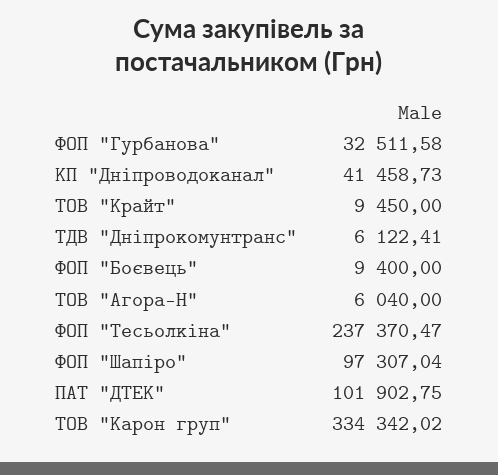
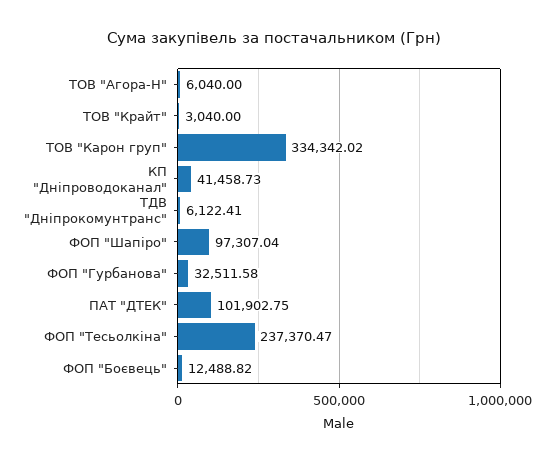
  {
    "ФОП \"Гурбанова\"": 32511.58,
    "КП \"Дніпроводоканал\"": 41458.73,
-   "ТОВ \"Крайт\"": 9450,
+   "ТОВ \"Крайт\"": 3040,
    "ТДВ \"Дніпрокомунтранс\"": 6122.41,
-   "ФОП \"Боєвець\"": 9400,
+   "ФОП \"Боєвець\"": 12488.82,
    "ТОВ \"Агора-Н\"": 6040,
    "ФОП \"Тесьолкіна\"": 237370.47,
    "ФОП \"Шапіро\"": 97307.04,
    "ПАТ \"ДТЕК\"": 101902.75,
    "ТОВ \"Карон груп\"": 334342.02
  }

